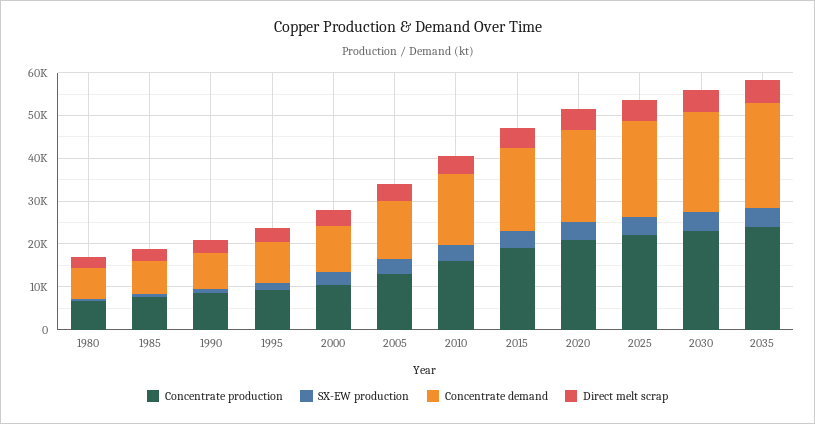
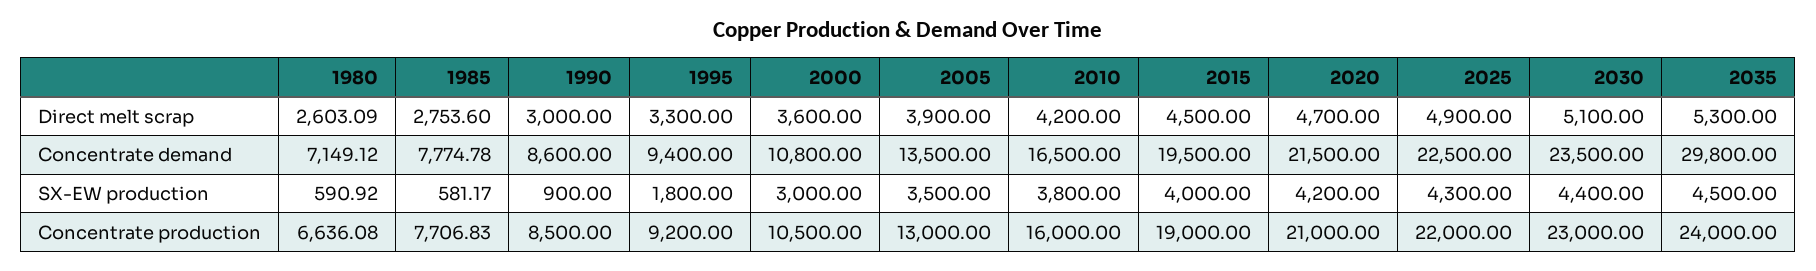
  {
    "Concentrate production": {
      "1980": 6636.08,
      "1985": 7706.83,
      "1990": 8500,
      "1995": 9200,
      "2000": 10500,
      "2005": 13000,
      "2010": 16000,
      "2015": 19000,
      "2020": 21000,
      "2025": 22000,
      "2030": 23000,
      "2035": 24000
    },
    "SX-EW production": {
      "1980": 590.92,
      "1985": 581.17,
      "1990": 900,
      "1995": 1800,
      "2000": 3000,
      "2005": 3500,
      "2010": 3800,
      "2015": 4000,
      "2020": 4200,
      "2025": 4300,
      "2030": 4400,
      "2035": 4500
    },
    "Concentrate demand": {
      "1980": 7149.12,
      "1985": 7774.78,
      "1990": 8600,
      "1995": 9400,
      "2000": 10800,
      "2005": 13500,
      "2010": 16500,
      "2015": 19500,
      "2020": 21500,
      "2025": 22500,
      "2030": 23500,
-     "2035": 24000
+     "2035": 29800
    },
    "Direct melt scrap": {
      "1980": 2603.09,
      "1985": 2753.6,
      "1990": 3000,
      "1995": 3300,
      "2000": 3600,
      "2005": 3900,
      "2010": 4200,
      "2015": 4500,
      "2020": 4700,
      "2025": 4900,
      "2030": 5100,
      "2035": 5300
    }
  }

